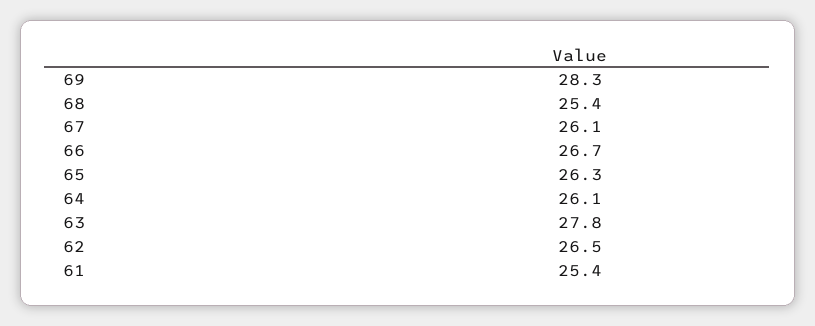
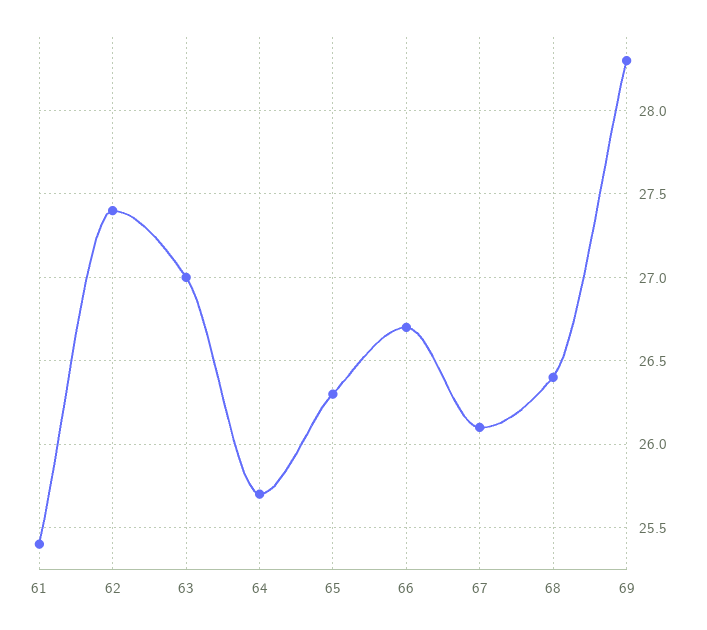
  {
    "69": 28.3,
-   "68": 25.4,
+   "68": 26.4,
    "67": 26.1,
    "66": 26.7,
    "65": 26.3,
-   "64": 26.1,
+   "64": 25.7,
-   "63": 27.8,
+   "63": 27,
-   "62": 26.5,
+   "62": 27.4,
    "61": 25.4
  }

